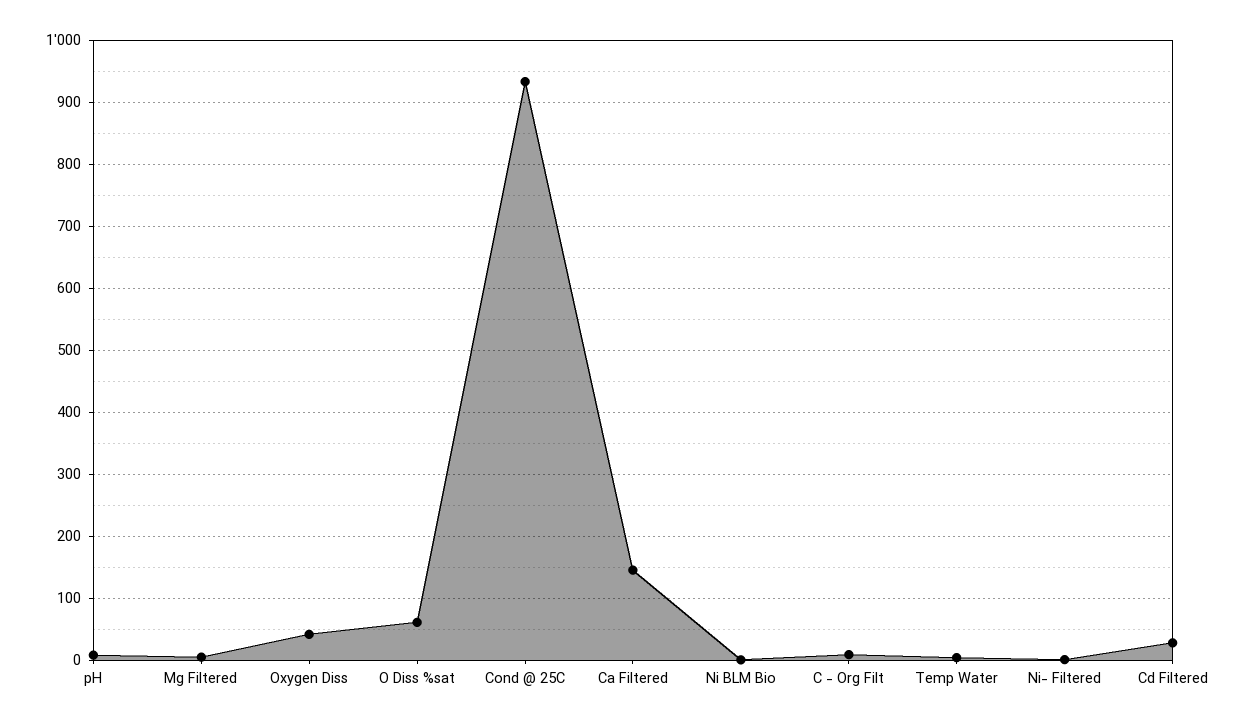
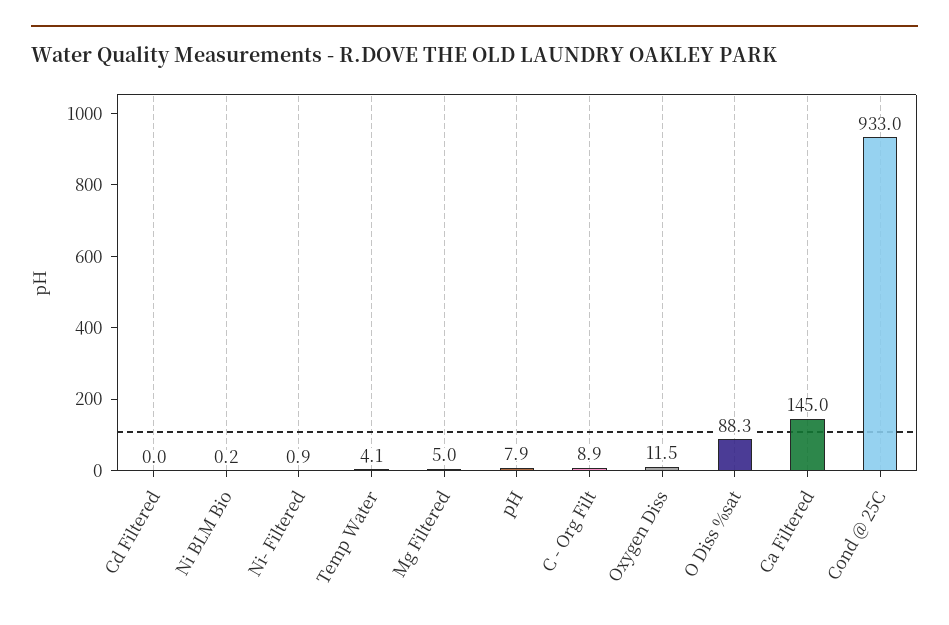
  {
    "pH": 7.9,
    "Mg Filtered": 5,
-   "Oxygen Diss": 40,
+   "Oxygen Diss": 11.5,
-   "O Diss %sat": 60,
+   "O Diss %sat": 88.3,
    "Cond @ 25C": 933,
    "Ca Filtered": 145,
    "Ni BLM Bio": 0.2,
    "C - Org Filt": 8.9,
    "Temp Water": 4.1,
    "Ni- Filtered": 0.9,
-   "Cd Filtered": 30
+   "Cd Filtered": 0
  }

